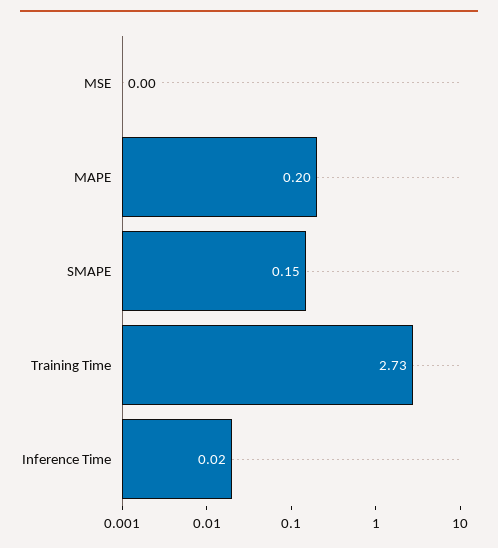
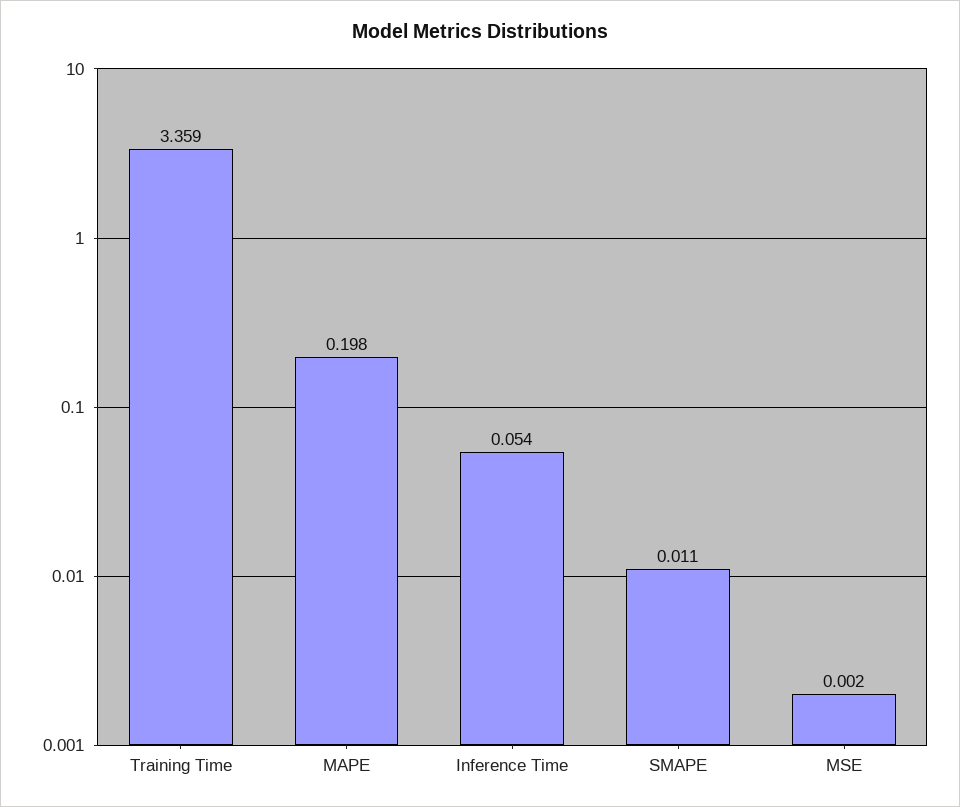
  {
    "MSE": 0.002,
    "MAPE": 0.198,
-   "SMAPE": 0.15,
+   "SMAPE": 0.011,
-   "Training Time": 2.73,
+   "Training Time": 3.359,
-   "Inference Time": 0.02
+   "Inference Time": 0.054
  }

